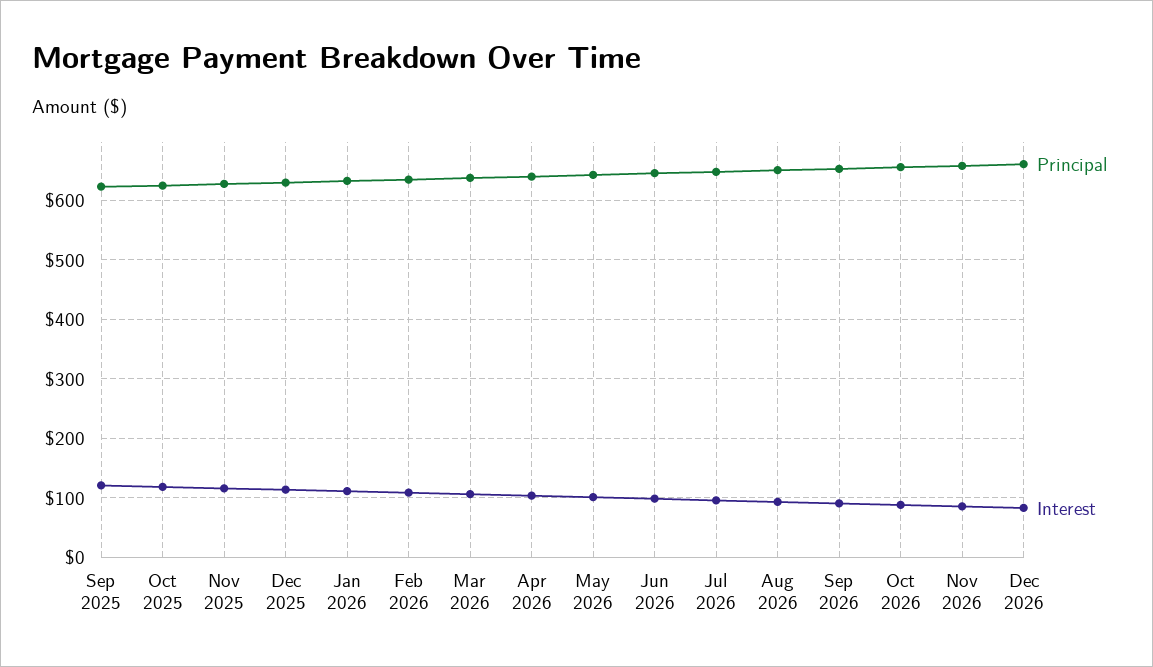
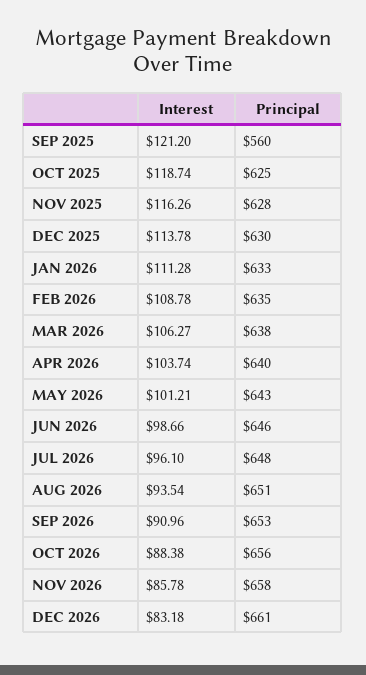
  {
    "Principal": {
-     "Sep 2025": 620,
+     "Sep 2025": 560,
      "Oct 2025": 625,
      "Nov 2025": 628,
      "Dec 2025": 630,
      "Jan 2026": 633,
      "Feb 2026": 635,
      "Mar 2026": 638,
      "Apr 2026": 640,
      "May 2026": 643,
      "Jun 2026": 646,
      "Jul 2026": 648,
      "Aug 2026": 651,
      "Sep 2026": 653,
      "Oct 2026": 656,
      "Nov 2026": 658,
      "Dec 2026": 661
    },
    "Interest": {
      "Sep 2025": 121.2,
      "Oct 2025": 118.74,
      "Nov 2025": 116.26,
      "Dec 2025": 113.78,
      "Jan 2026": 111.28,
      "Feb 2026": 108.78,
      "Mar 2026": 106.27,
      "Apr 2026": 103.74,
      "May 2026": 101.21,
      "Jun 2026": 98.66,
      "Jul 2026": 96.1,
      "Aug 2026": 93.54,
      "Sep 2026": 90.96,
      "Oct 2026": 88.38,
      "Nov 2026": 85.78,
      "Dec 2026": 83.18
    }
  }

